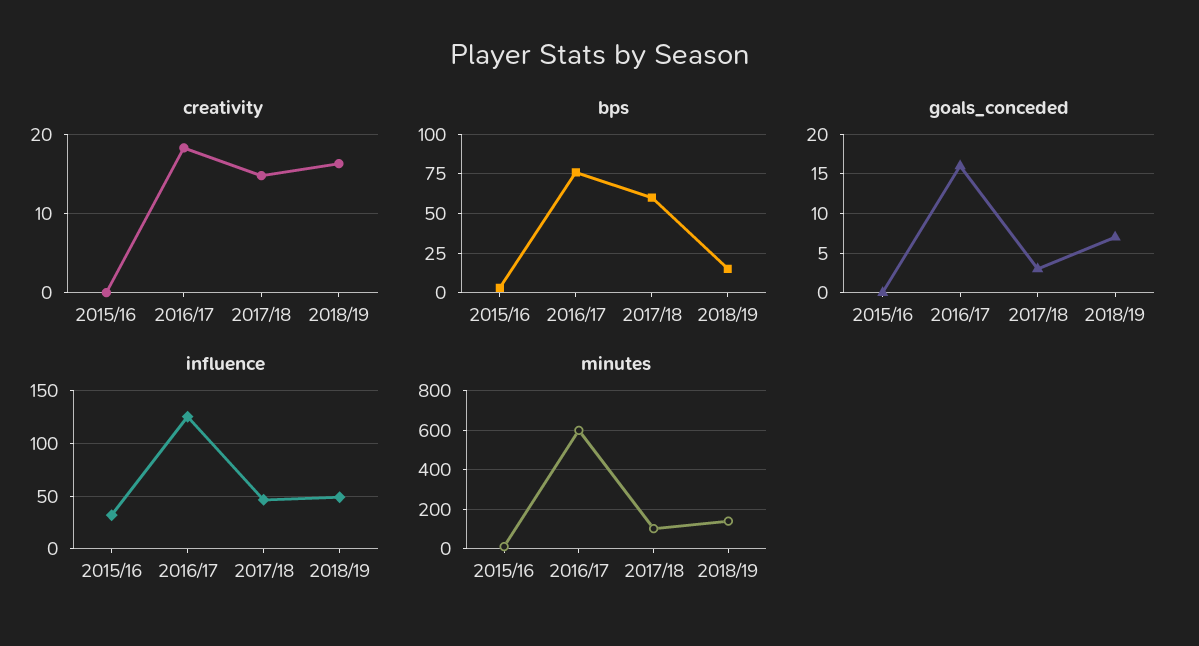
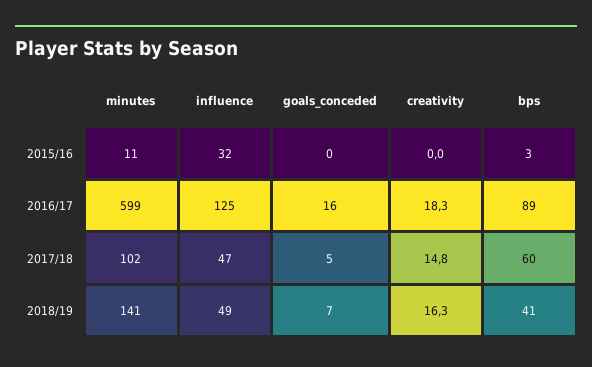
  {
    "creativity": {
      "2015/16": 0,
      "2016/17": 18.3,
      "2017/18": 14.8,
      "2018/19": 16.3
    },
    "bps": {
      "2015/16": 3,
-     "2016/17": 75,
+     "2016/17": 89,
      "2017/18": 60,
-     "2018/19": 15
+     "2018/19": 41
    },
    "goals_conceded": {
      "2015/16": 0,
      "2016/17": 16,
-     "2017/18": 3,
+     "2017/18": 5,
      "2018/19": 7
    },
    "influence": {
      "2015/16": 32,
      "2016/17": 125,
      "2017/18": 47,
      "2018/19": 49
    },
    "minutes": {
      "2015/16": 11,
      "2016/17": 599,
      "2017/18": 102,
      "2018/19": 141
    }
  }

